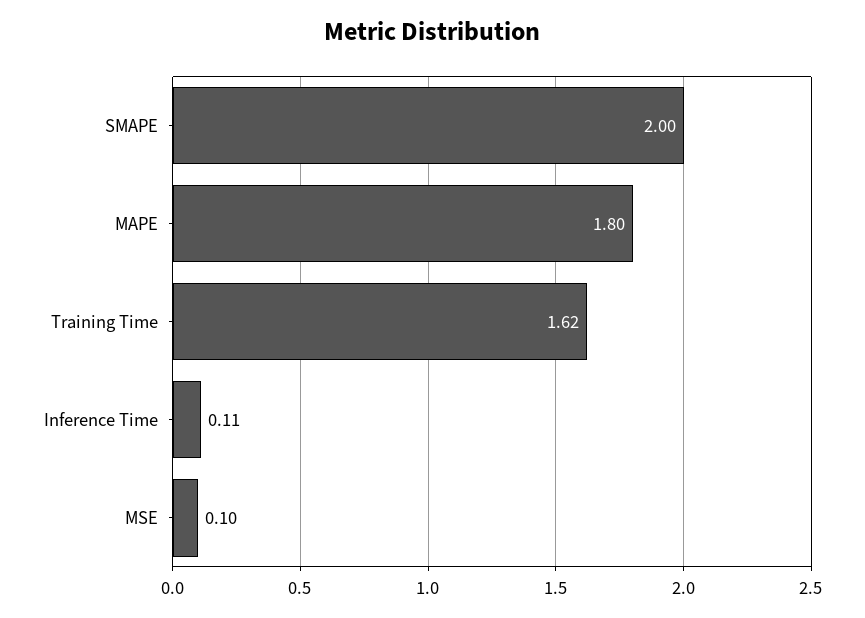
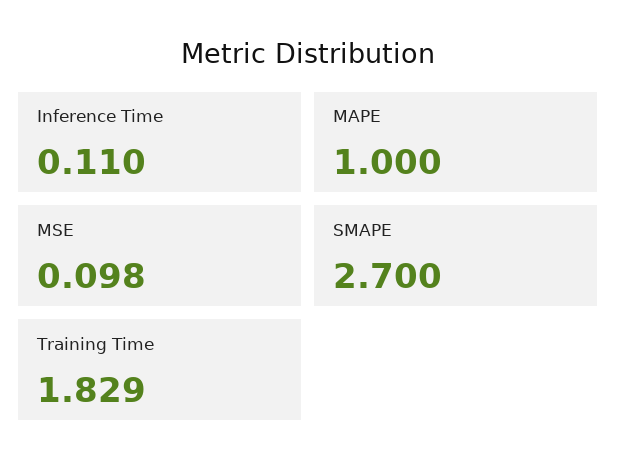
  {
-   "SMAPE": 2,
+   "SMAPE": 2.7,
-   "MAPE": 1.8,
+   "MAPE": 1,
-   "Training Time": 1.62,
+   "Training Time": 1.829,
    "Inference Time": 0.11,
    "MSE": 0.098
  }

